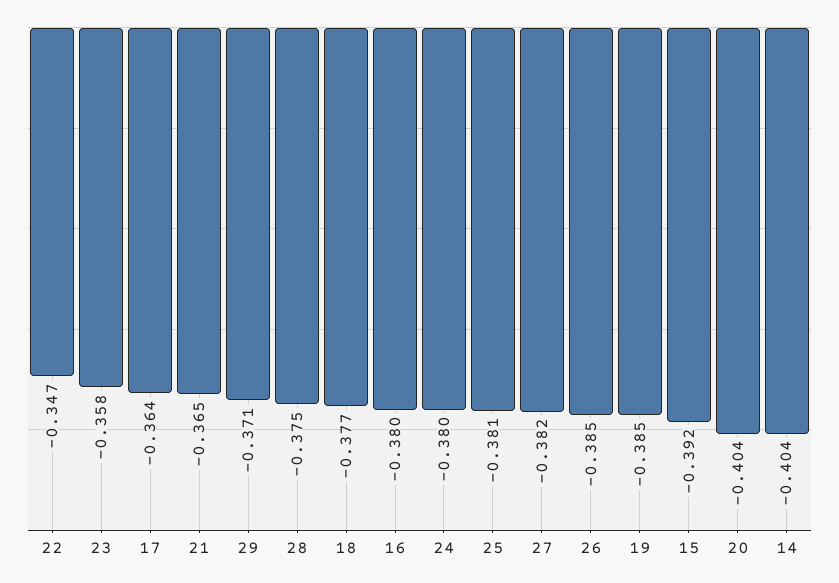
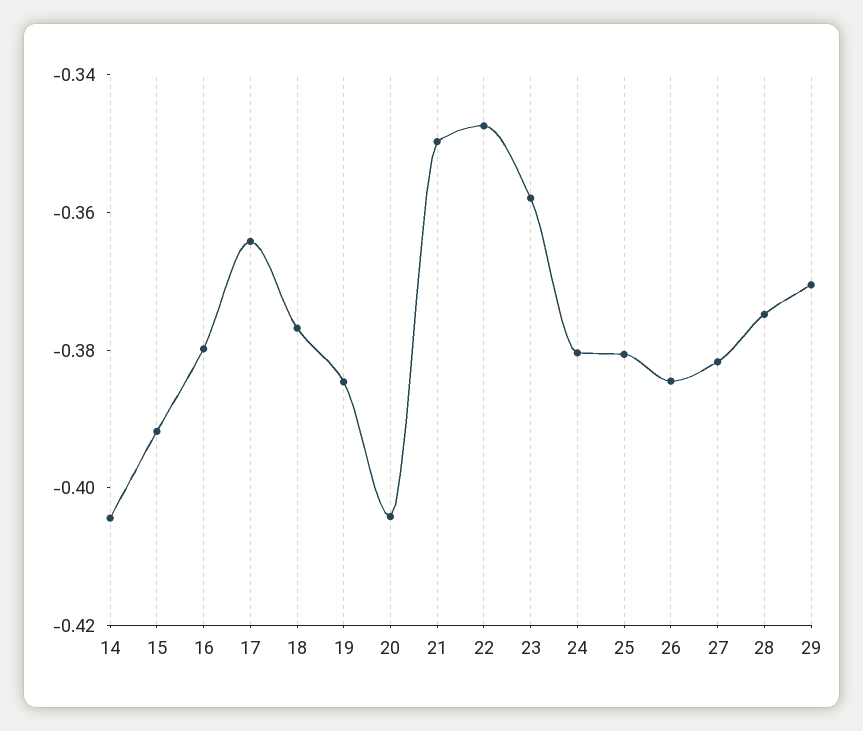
  {
    "22": -0.347,
    "23": -0.358,
    "17": -0.364,
-   "21": -0.365,
+   "21": -0.35,
    "29": -0.371,
    "28": -0.375,
    "18": -0.377,
    "16": -0.38,
    "24": -0.38,
    "25": -0.381,
    "27": -0.382,
    "26": -0.385,
    "19": -0.385,
    "15": -0.392,
    "20": -0.404,
    "14": -0.404
  }

